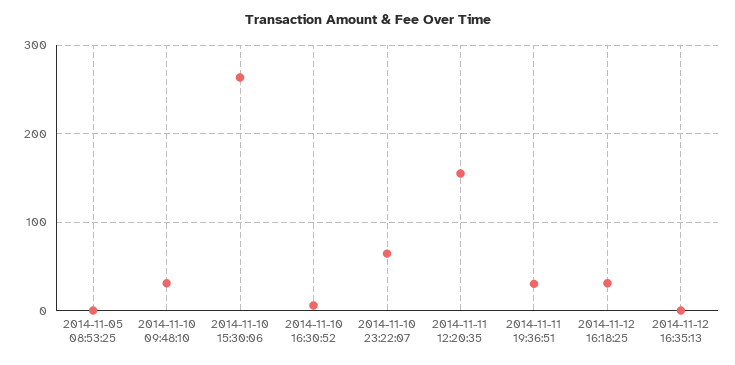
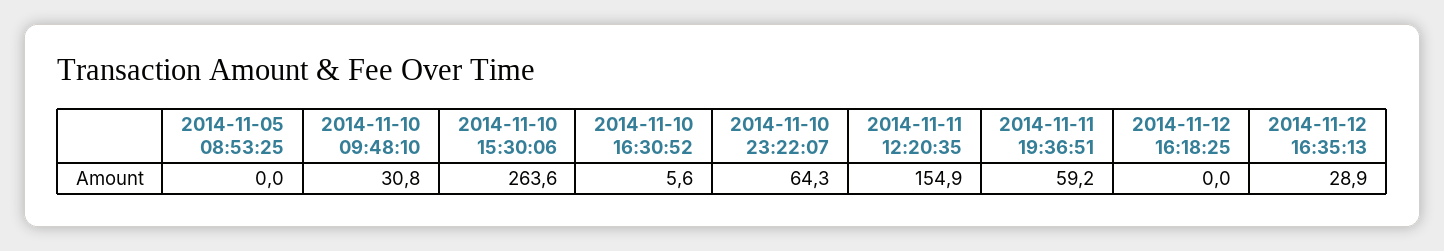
  {
    "2014-11-05 08:53:25": 0,
    "2014-11-10 09:48:10": 30.8,
    "2014-11-10 15:30:06": 263.6,
    "2014-11-10 16:30:52": 5.6,
    "2014-11-10 23:22:07": 64.3,
    "2014-11-11 12:20:35": 154.9,
-   "2014-11-11 19:36:51": 30,
+   "2014-11-11 19:36:51": 59.2,
-   "2014-11-12 16:18:25": 30,
+   "2014-11-12 16:18:25": 0,
-   "2014-11-12 16:35:13": 0
+   "2014-11-12 16:35:13": 28.9
  }

